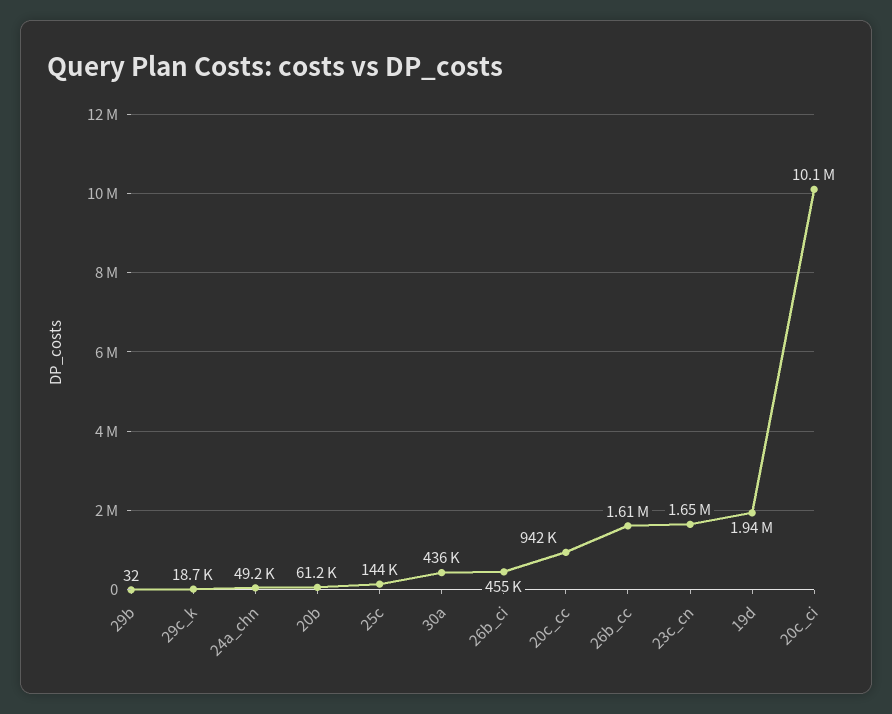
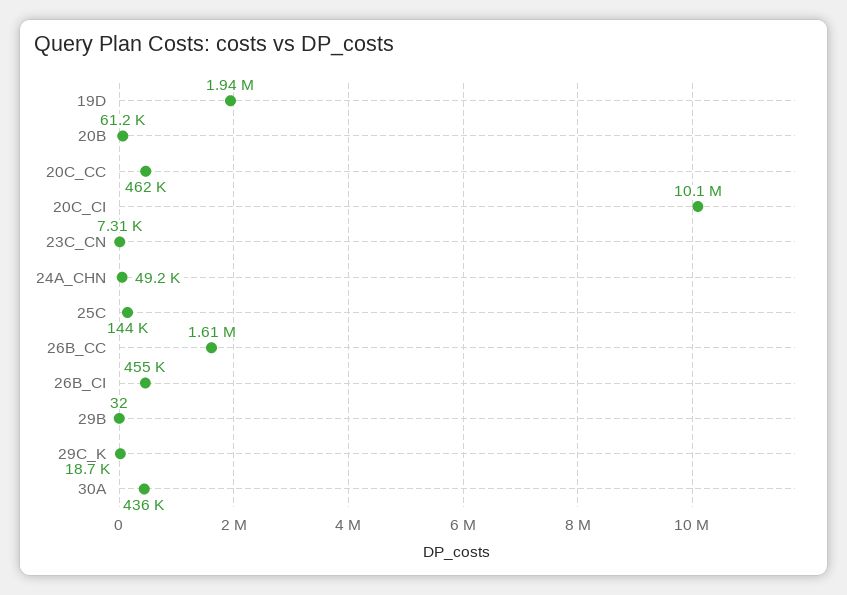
  {
    "29b": 32,
    "29c_k": 18700,
    "24a_chn": 49200,
    "20b": 61200,
    "25c": 144000,
    "30a": 436000,
    "26b_ci": 455000,
-   "20c_cc": 942000,
+   "20c_cc": 462000,
    "26b_cc": 1610000,
-   "23c_cn": 1650000,
+   "23c_cn": 7310,
    "19d": 1940000,
    "20c_ci": 10100000
  }

